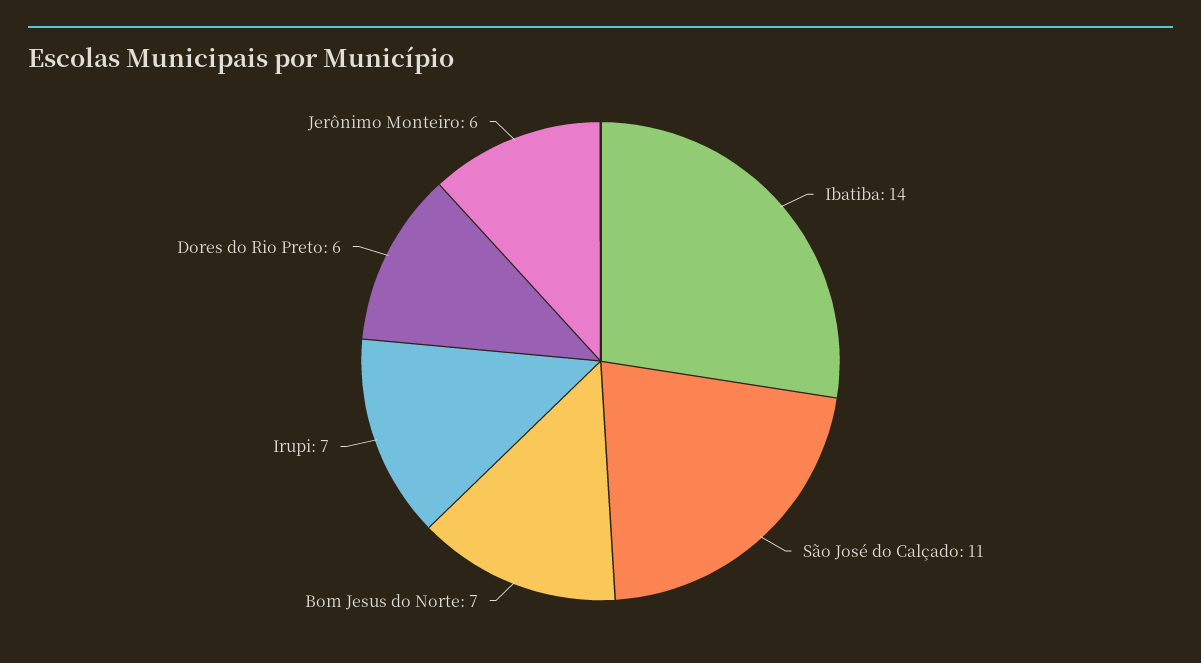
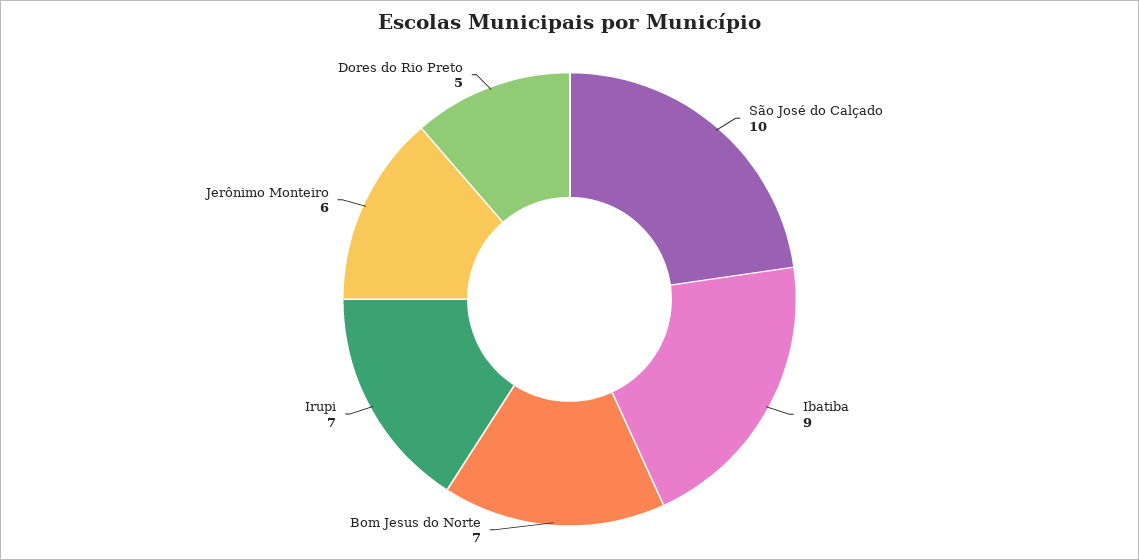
  {
-   "Ibatiba": 14,
+   "Ibatiba": 9,
-   "São José do Calçado": 11,
+   "São José do Calçado": 10,
    "Bom Jesus do Norte": 7,
    "Irupi": 7,
-   "Dores do Rio Preto": 6,
+   "Dores do Rio Preto": 5,
    "Jerônimo Monteiro": 6
  }

